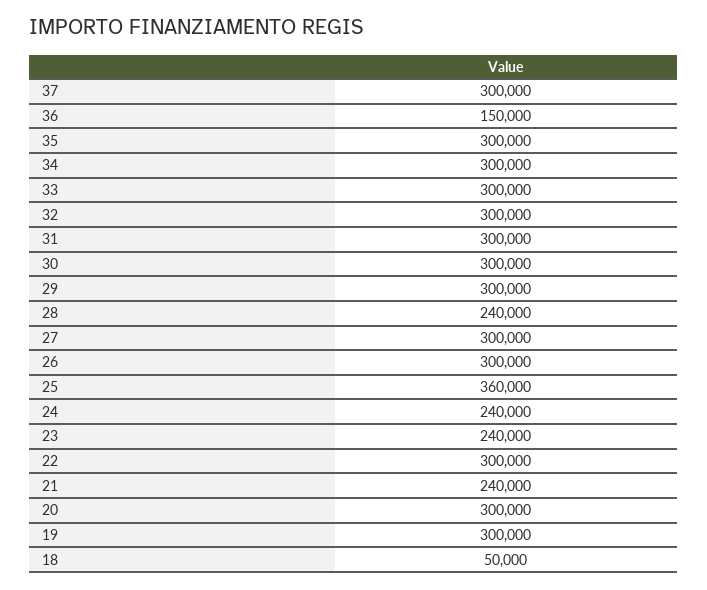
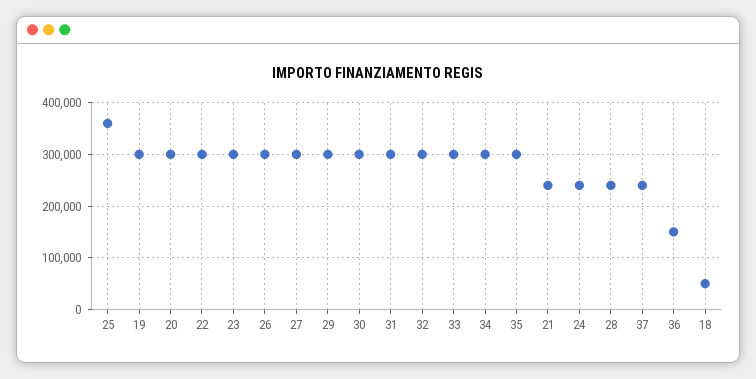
  {
-   "37": 300000,
+   "37": 240000,
    "36": 150000,
    "35": 300000,
    "34": 300000,
    "33": 300000,
    "32": 300000,
    "31": 300000,
    "30": 300000,
    "29": 300000,
    "28": 240000,
    "27": 300000,
    "26": 300000,
    "25": 360000,
    "24": 240000,
-   "23": 240000,
+   "23": 300000,
    "22": 300000,
    "21": 240000,
    "20": 300000,
    "19": 300000,
    "18": 50000
  }

